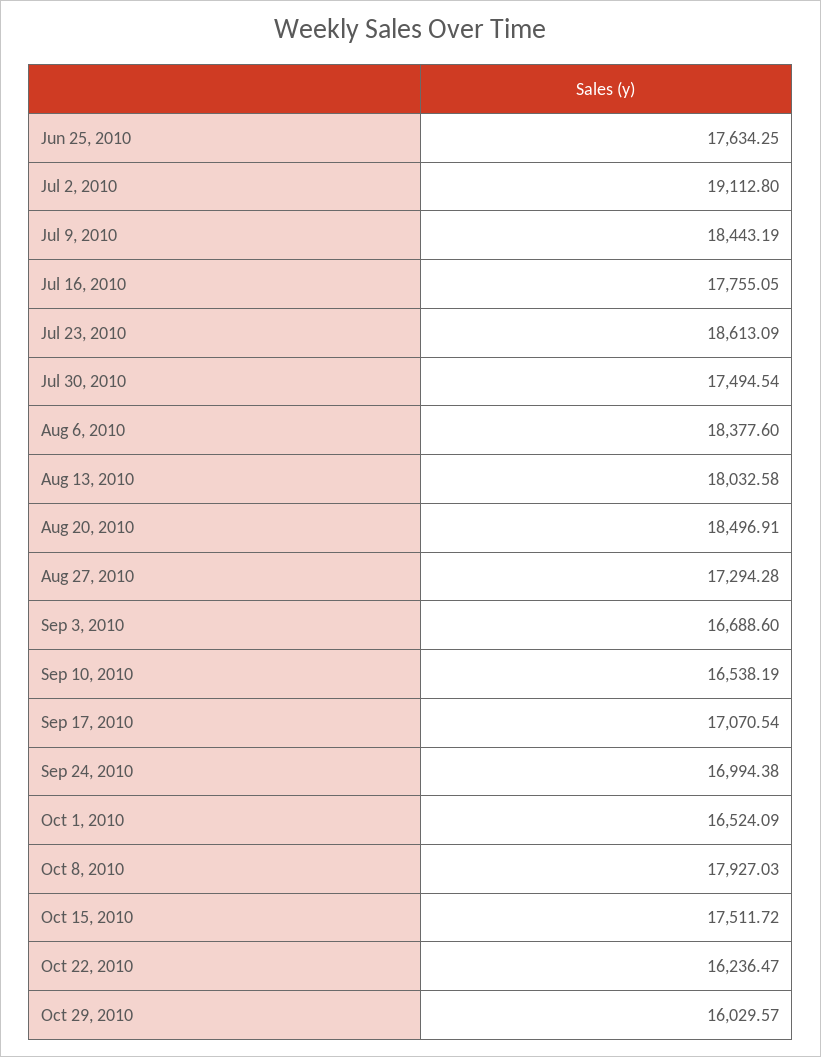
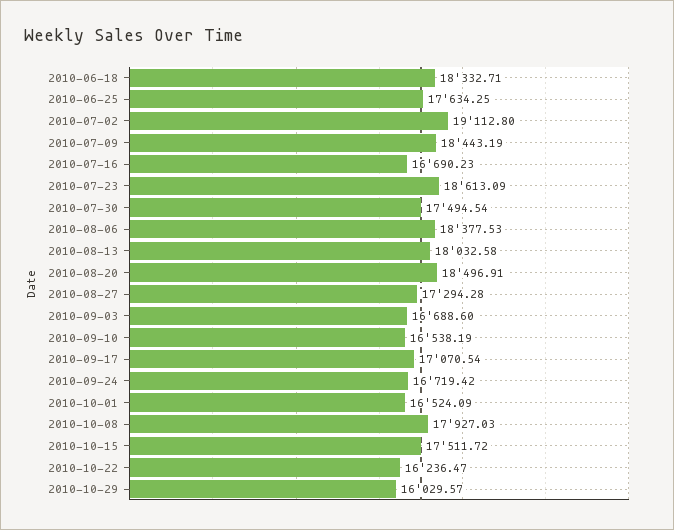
  {
    "Jun 25, 2010": 17634.25,
    "Jul 2, 2010": 19112.8,
    "Jul 9, 2010": 18443.19,
-   "Jul 16, 2010": 17755.05,
+   "Jul 16, 2010": 16690.23,
    "Jul 23, 2010": 18613.09,
    "Jul 30, 2010": 17494.54,
-   "Aug 6, 2010": 18377.6,
+   "Aug 6, 2010": 18377.53,
    "Aug 13, 2010": 18032.58,
    "Aug 20, 2010": 18496.91,
    "Aug 27, 2010": 17294.28,
    "Sep 3, 2010": 16688.6,
    "Sep 10, 2010": 16538.19,
    "Sep 17, 2010": 17070.54,
-   "Sep 24, 2010": 16994.38,
+   "Sep 24, 2010": 16719.42,
    "Oct 1, 2010": 16524.09,
    "Oct 8, 2010": 17927.03,
    "Oct 15, 2010": 17511.72,
    "Oct 22, 2010": 16236.47,
-   "Oct 29, 2010": 16029.57
+   "Oct 29, 2010": 16029.57,
+   "2010-06-18": 18332.71
  }

